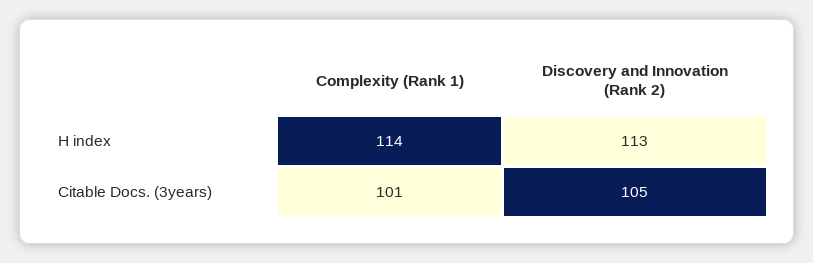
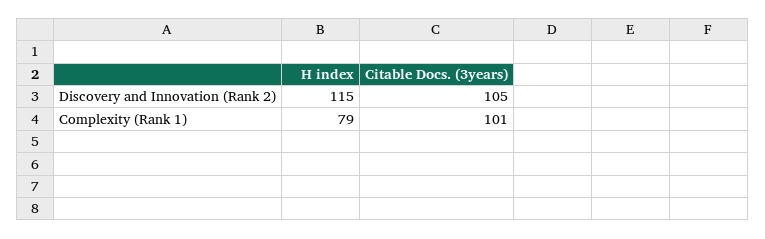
  {
    "Complexity (Rank 1)": {
-     "H index": 114,
+     "H index": 79,
      "Citable Docs. (3years)": 101
    },
    "Discovery and Innovation (Rank 2)": {
-     "H index": 113,
+     "H index": 115,
      "Citable Docs. (3years)": 105
    }
  }

